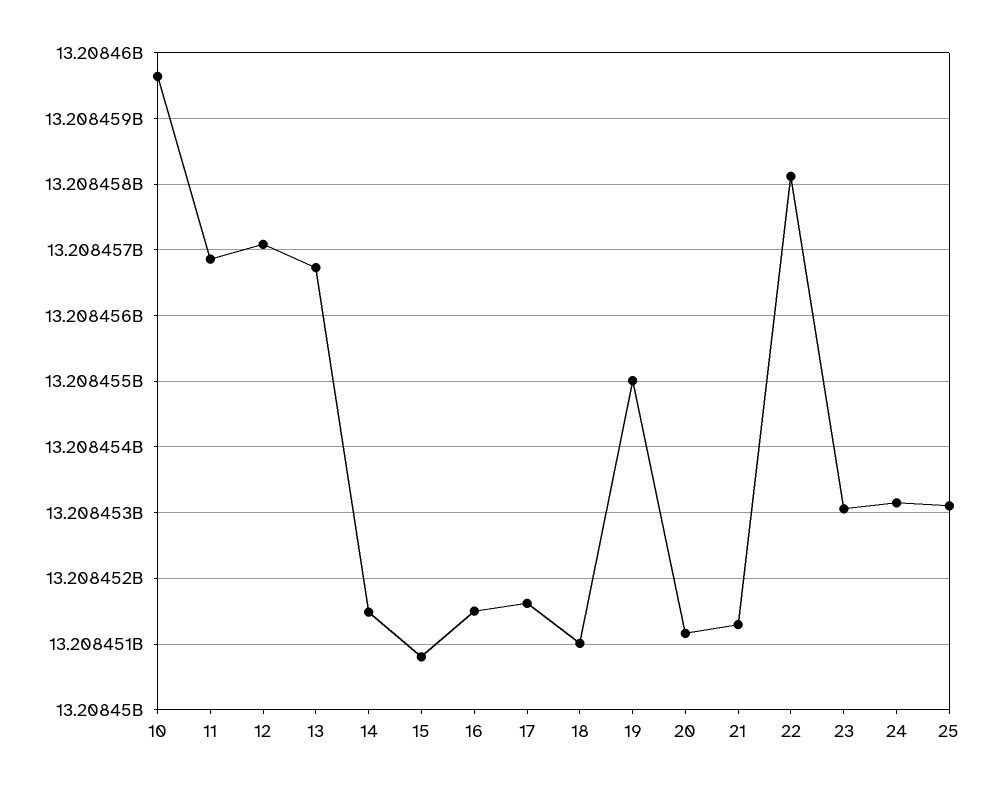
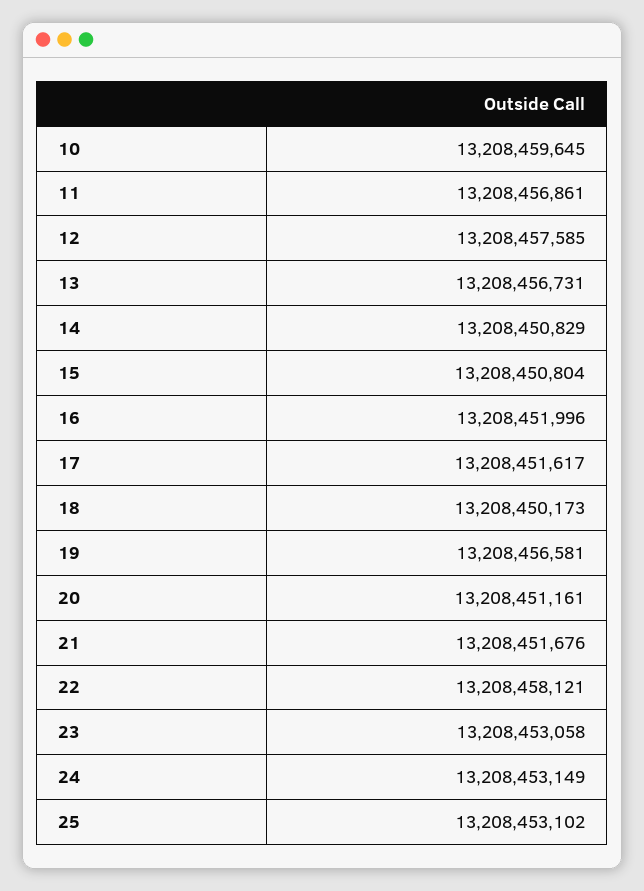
  {
    "10": 13208459645,
    "11": 13208456861,
-   "12": 13208457100,
+   "12": 13208457585,
    "13": 13208456731,
-   "14": 13208451500,
+   "14": 13208450829,
    "15": 13208450804,
-   "16": 13208451500,
+   "16": 13208451996,
    "17": 13208451617,
-   "18": 13208451000,
+   "18": 13208450173,
-   "19": 13208455000,
+   "19": 13208456581,
    "20": 13208451161,
-   "21": 13208451300,
+   "21": 13208451676,
    "22": 13208458121,
    "23": 13208453058,
    "24": 13208453149,
    "25": 13208453102
  }

